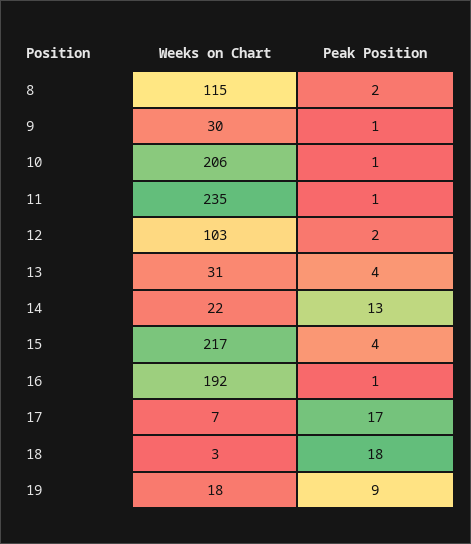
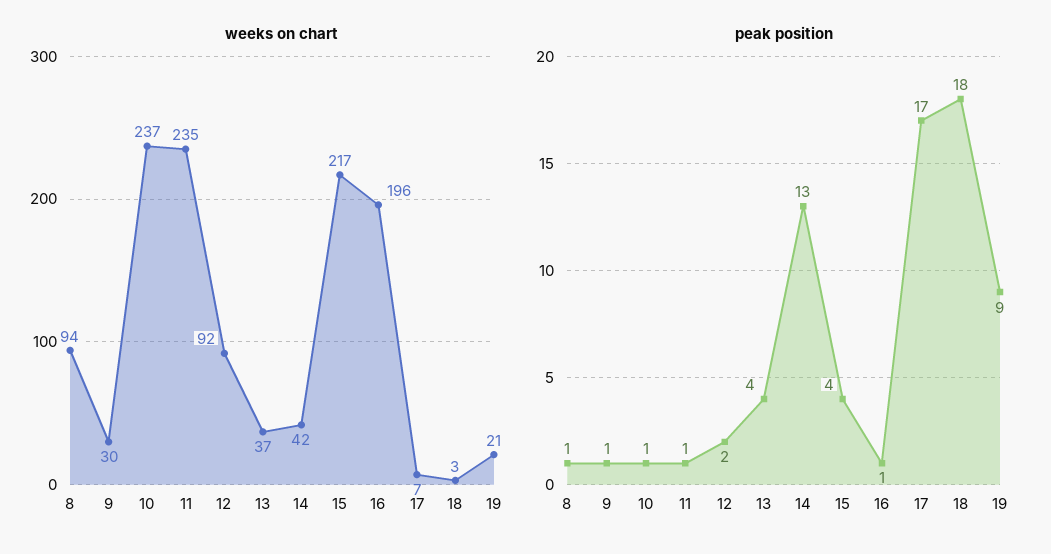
  {
    "Weeks on Chart": {
-     "8": 115,
+     "8": 94,
      "9": 30,
-     "10": 206,
+     "10": 237,
      "11": 235,
-     "12": 103,
+     "12": 92,
-     "13": 31,
+     "13": 37,
-     "14": 22,
+     "14": 42,
      "15": 217,
-     "16": 192,
+     "16": 196,
      "17": 7,
      "18": 3,
-     "19": 18
+     "19": 21
    },
    "Peak Position": {
-     "8": 2,
+     "8": 1,
      "9": 1,
      "10": 1,
      "11": 1,
      "12": 2,
      "13": 4,
      "14": 13,
      "15": 4,
      "16": 1,
      "17": 17,
      "18": 18,
      "19": 9
    }
  }

